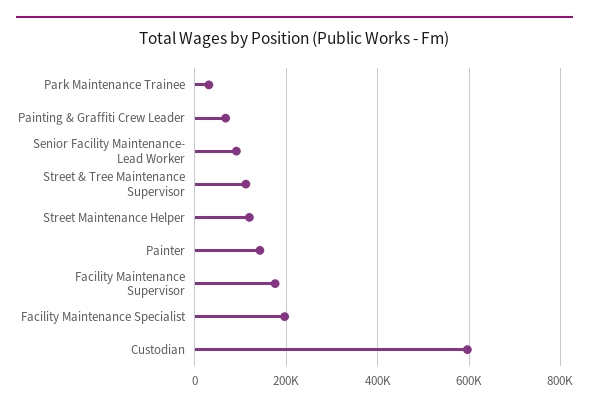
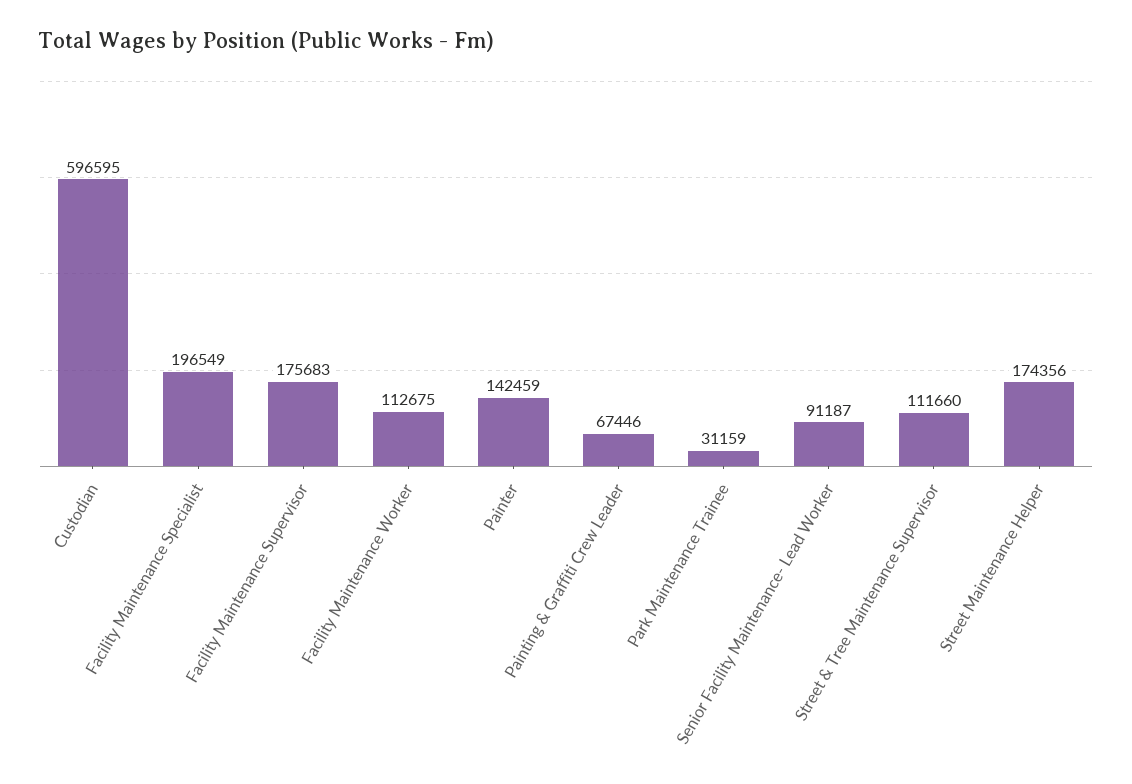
  {
    "Park Maintenance Trainee": 31159,
    "Painting & Graffiti Crew Leader": 67446,
    "Senior Facility Maintenance- Lead Worker": 91187,
    "Street & Tree Maintenance Supervisor": 111660,
-   "Street Maintenance Helper": 120000,
+   "Street Maintenance Helper": 174356,
    "Painter": 142459,
    "Facility Maintenance Supervisor": 175683,
    "Facility Maintenance Specialist": 196549,
-   "Custodian": 596595
+   "Custodian": 596595,
+   "Facility Maintenance Worker": 112675
  }

